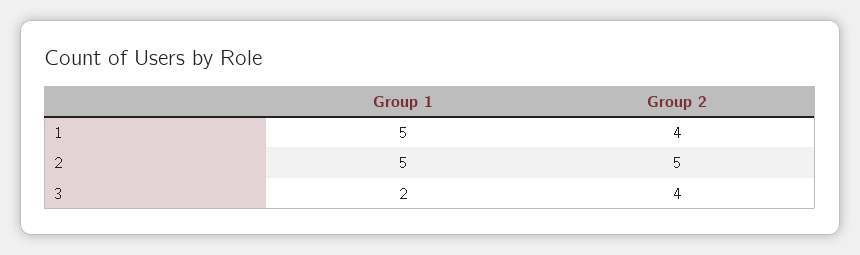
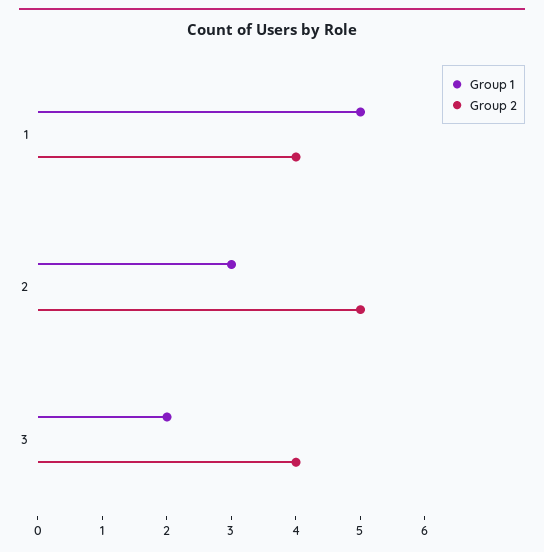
  {
    "Group 1": {
      "1": 5,
-     "2": 5,
+     "2": 3,
      "3": 2
    },
    "Group 2": {
      "1": 4,
      "2": 5,
      "3": 4
    }
  }

